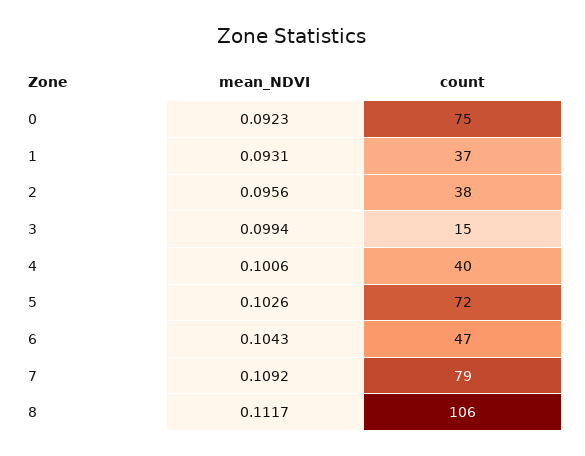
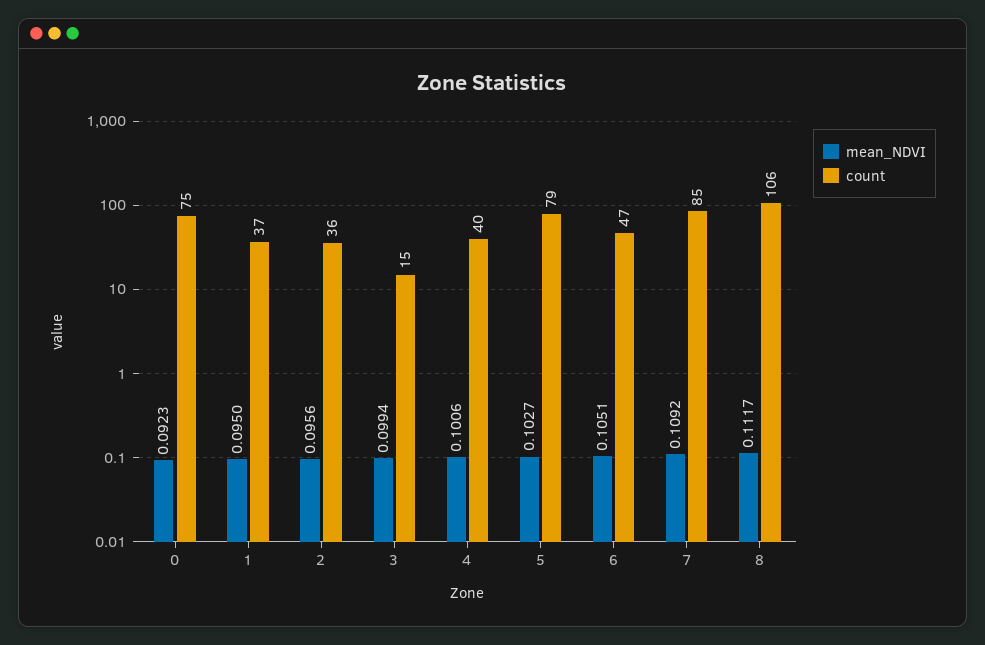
  {
    "mean_NDVI": {
      "0": 0.0923,
-     "1": 0.0931,
+     "1": 0.095,
      "2": 0.0956,
      "3": 0.0994,
      "4": 0.1006,
-     "5": 0.1026,
+     "5": 0.1027,
-     "6": 0.1043,
+     "6": 0.1051,
      "7": 0.1092,
      "8": 0.1117
    },
    "count": {
      "0": 75,
      "1": 37,
-     "2": 38,
+     "2": 36,
      "3": 15,
      "4": 40,
-     "5": 72,
+     "5": 79,
      "6": 47,
-     "7": 79,
+     "7": 85,
      "8": 106
    }
  }

